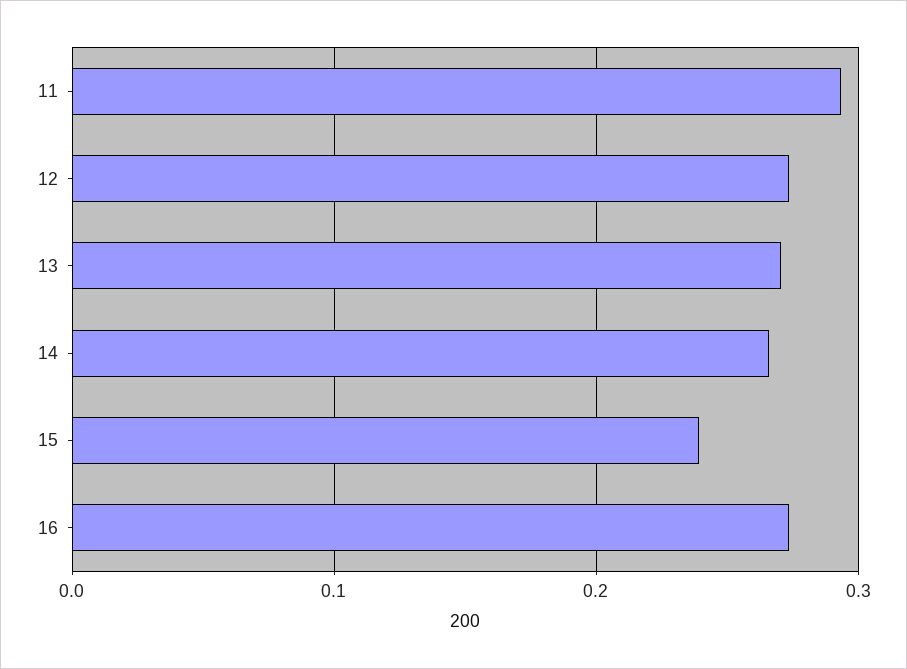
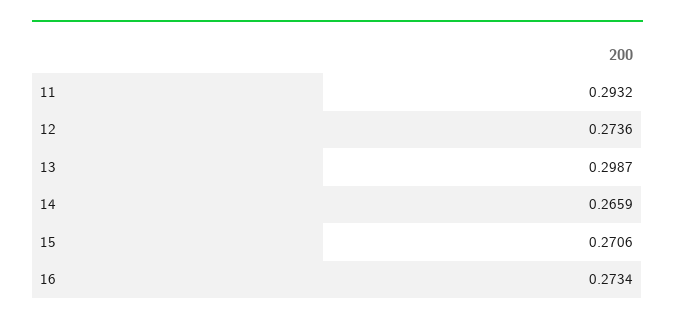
  {
    "11": 0.2932,
    "12": 0.2736,
-   "13": 0.27,
+   "13": 0.2987,
    "14": 0.2659,
-   "15": 0.24,
+   "15": 0.2706,
    "16": 0.2734
  }

